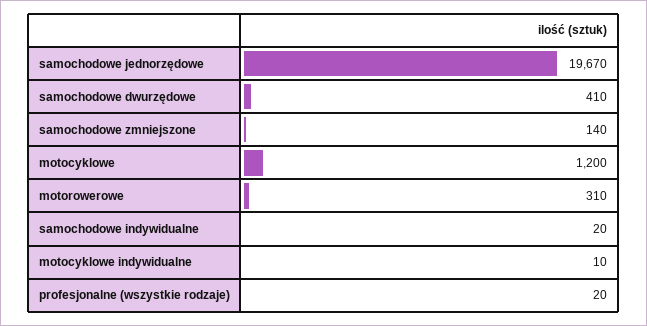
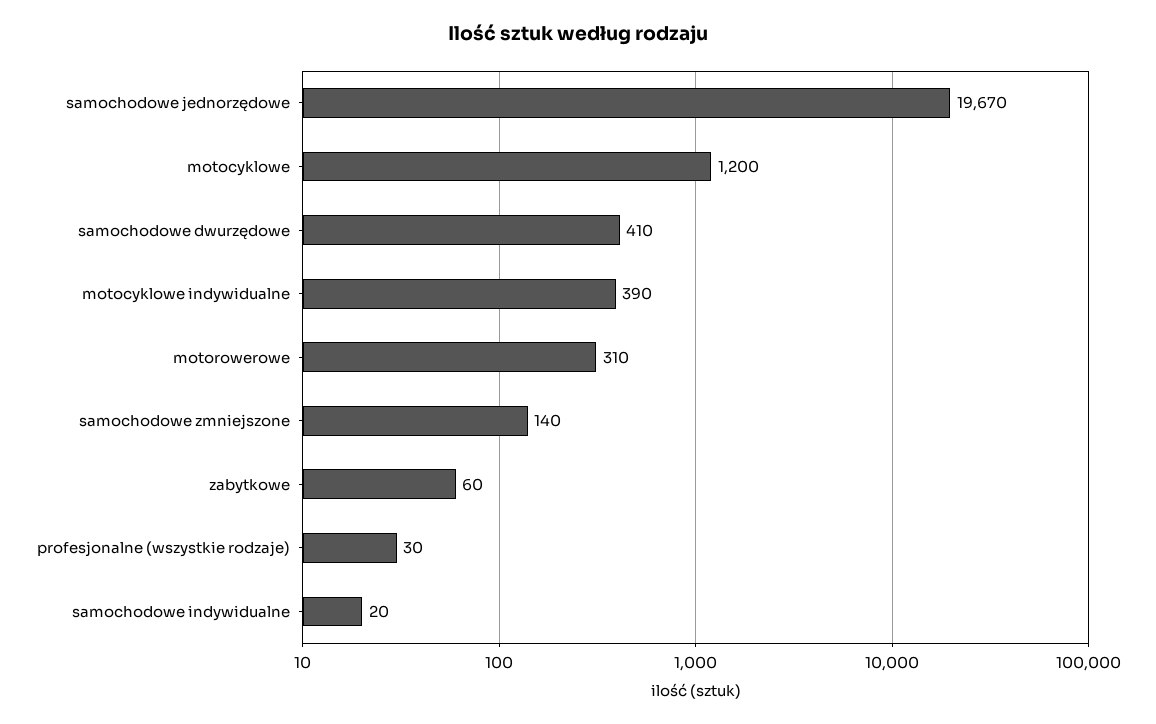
  {
    "samochodowe jednorzędowe": 19670,
    "samochodowe dwurzędowe": 410,
    "samochodowe zmniejszone": 140,
    "motocyklowe": 1200,
    "motorowerowe": 310,
    "samochodowe indywidualne": 20,
-   "motocyklowe indywidualne": 10,
+   "motocyklowe indywidualne": 390,
-   "profesjonalne (wszystkie rodzaje)": 20
+   "profesjonalne (wszystkie rodzaje)": 30,
+   "zabytkowe": 60
  }

